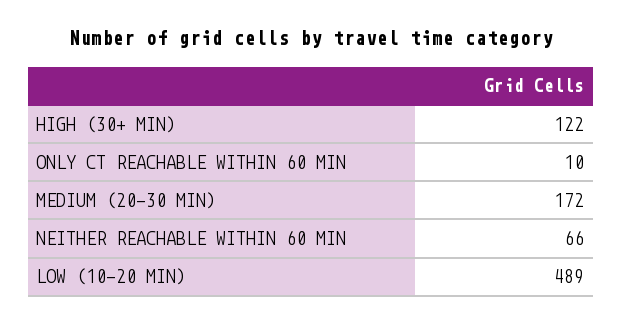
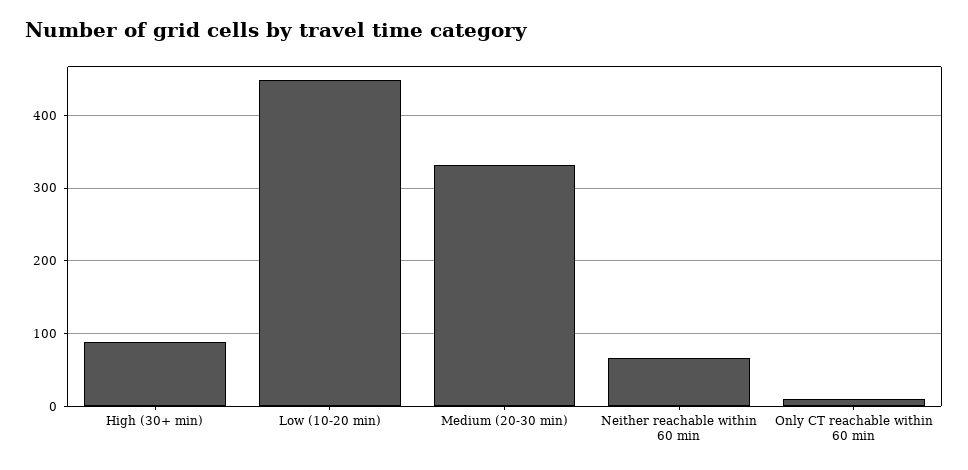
  {
-   "HIGH (30+ MIN)": 122,
+   "HIGH (30+ MIN)": 90,
    "ONLY CT REACHABLE WITHIN 60 MIN": 10,
-   "MEDIUM (20-30 MIN)": 172,
+   "MEDIUM (20-30 MIN)": 330,
    "NEITHER REACHABLE WITHIN 60 MIN": 66,
-   "LOW (10-20 MIN)": 489
+   "LOW (10-20 MIN)": 450
  }

